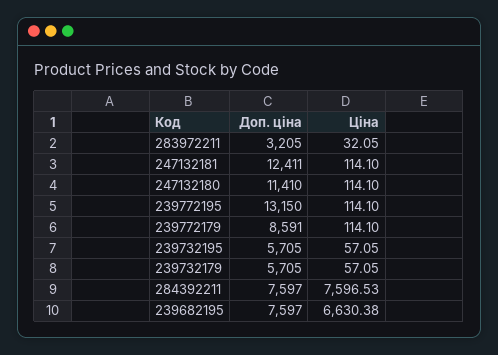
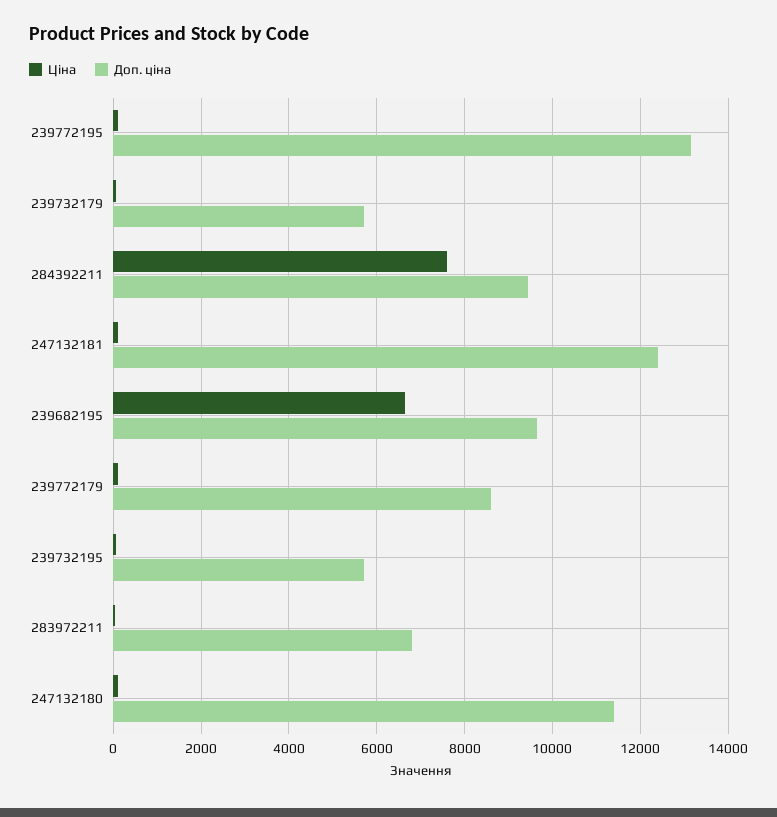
  {
    "Доп. ціна": {
-     "283972211": 3205,
+     "283972211": 6800,
      "247132181": 12411,
      "247132180": 11410,
      "239772195": 13150,
      "239772179": 8591,
      "239732195": 5705,
      "239732179": 5705,
-     "284392211": 7597,
+     "284392211": 9400,
-     "239682195": 7597
+     "239682195": 9600
    },
    "Ціна": {
      "283972211": 32.05,
      "247132181": 114.1,
      "247132180": 114.1,
      "239772195": 114.1,
      "239772179": 114.1,
      "239732195": 57.05,
      "239732179": 57.05,
      "284392211": 7596.53,
      "239682195": 6630.38
    }
  }

